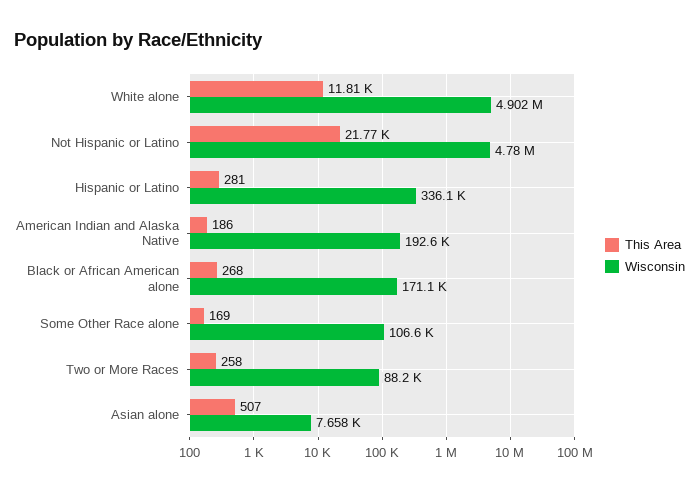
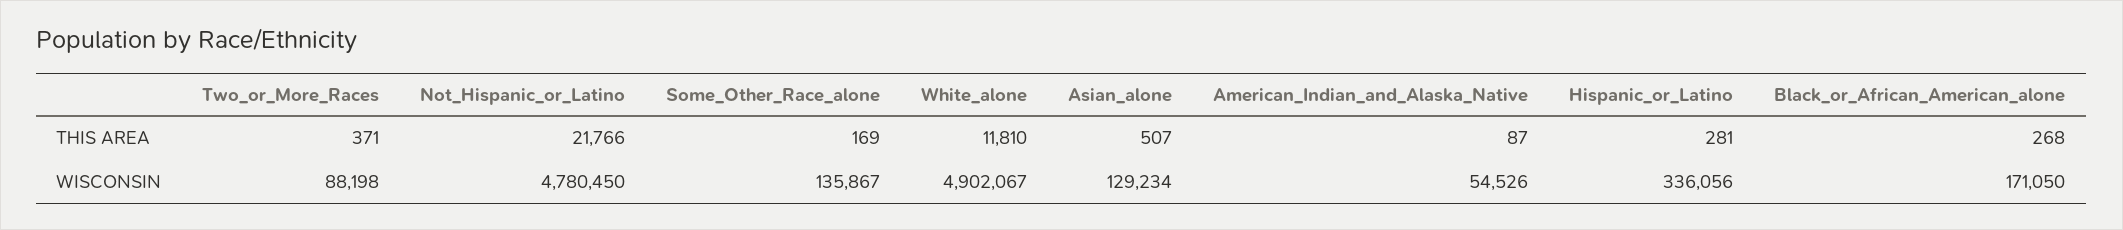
  {
    "This Area": {
      "White alone": 11810,
      "Not Hispanic or Latino": 21766,
      "Hispanic or Latino": 281,
-     "American Indian and Alaska Native": 186,
+     "American Indian and Alaska Native": 87,
      "Black or African American alone": 268,
      "Some Other Race alone": 169,
-     "Two or More Races": 258,
+     "Two or More Races": 371,
      "Asian alone": 507
    },
    "Wisconsin": {
      "White alone": 4902067,
      "Not Hispanic or Latino": 4780450,
      "Hispanic or Latino": 336056,
-     "American Indian and Alaska Native": 192600,
+     "American Indian and Alaska Native": 54526,
      "Black or African American alone": 171050,
-     "Some Other Race alone": 106600,
+     "Some Other Race alone": 135867,
      "Two or More Races": 88198,
-     "Asian alone": 7658
+     "Asian alone": 129234
    }
  }

